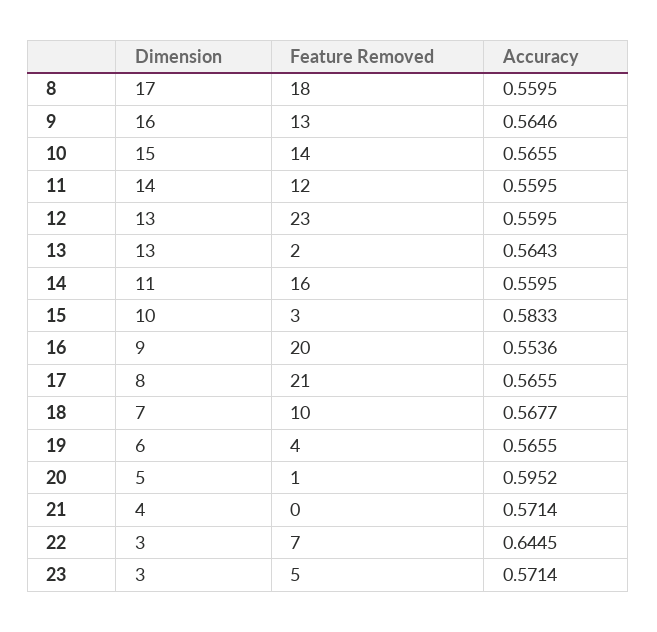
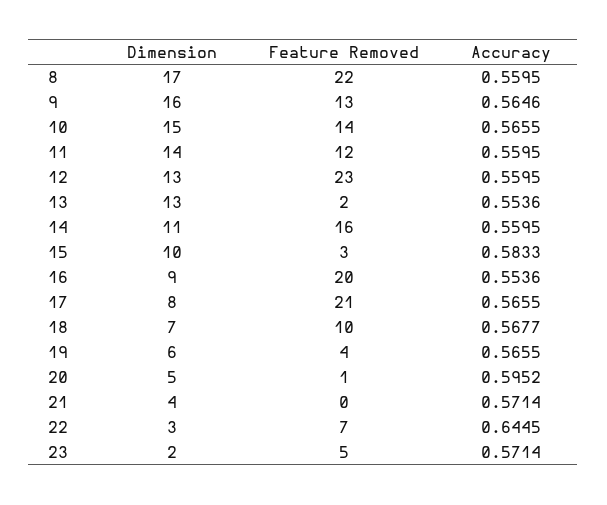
  {
    "Dimension": {
      "8": 17,
      "9": 16,
      "10": 15,
      "11": 14,
      "12": 13,
      "13": 13,
      "14": 11,
      "15": 10,
      "16": 9,
      "17": 8,
      "18": 7,
      "19": 6,
      "20": 5,
      "21": 4,
      "22": 3,
-     "23": 3
+     "23": 2
    },
    "Feature Removed": {
-     "8": 18,
+     "8": 22,
      "9": 13,
      "10": 14,
      "11": 12,
      "12": 23,
      "13": 2,
      "14": 16,
      "15": 3,
      "16": 20,
      "17": 21,
      "18": 10,
      "19": 4,
      "20": 1,
      "21": 0,
      "22": 7,
      "23": 5
    },
    "Accuracy": {
      "8": 0.5595,
      "9": 0.5646,
      "10": 0.5655,
      "11": 0.5595,
      "12": 0.5595,
-     "13": 0.5643,
+     "13": 0.5536,
      "14": 0.5595,
      "15": 0.5833,
      "16": 0.5536,
      "17": 0.5655,
      "18": 0.5677,
      "19": 0.5655,
      "20": 0.5952,
      "21": 0.5714,
      "22": 0.6445,
      "23": 0.5714
    }
  }

